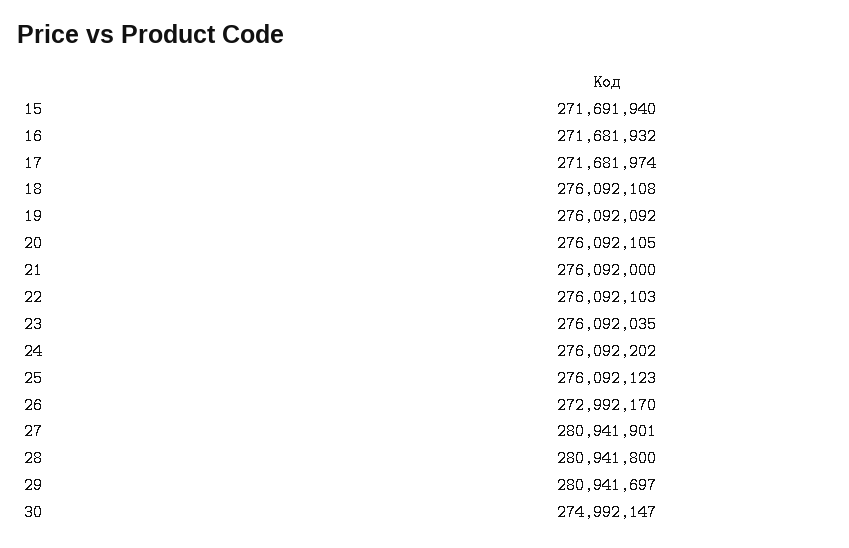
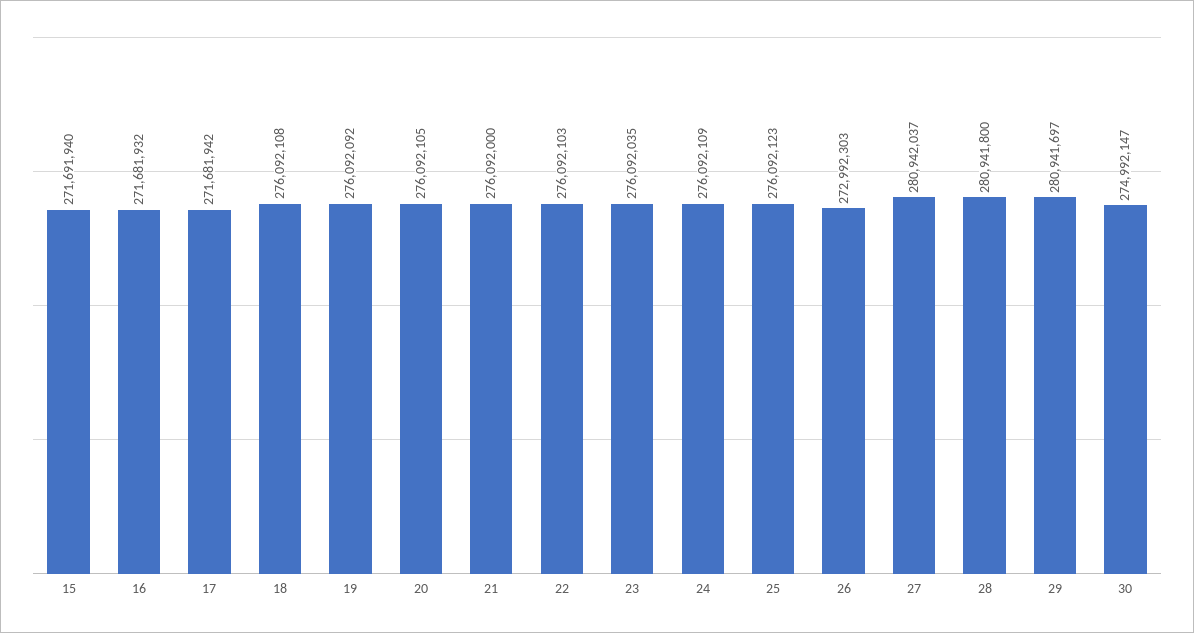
  {
    "15": 271691940,
    "16": 271681932,
-   "17": 271681974,
+   "17": 271681942,
    "18": 276092108,
    "19": 276092092,
    "20": 276092105,
    "21": 276092000,
    "22": 276092103,
    "23": 276092035,
-   "24": 276092202,
+   "24": 276092109,
    "25": 276092123,
-   "26": 272992170,
+   "26": 272992303,
-   "27": 280941901,
+   "27": 280942037,
    "28": 280941800,
    "29": 280941697,
    "30": 274992147
  }

